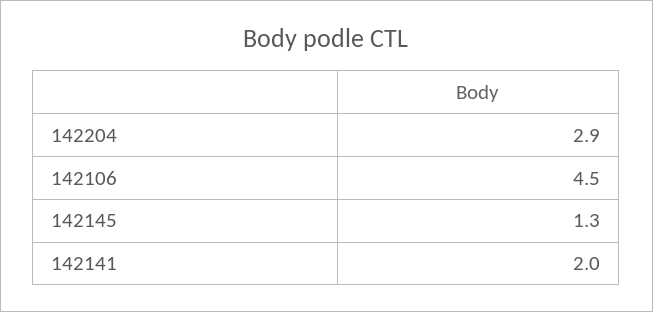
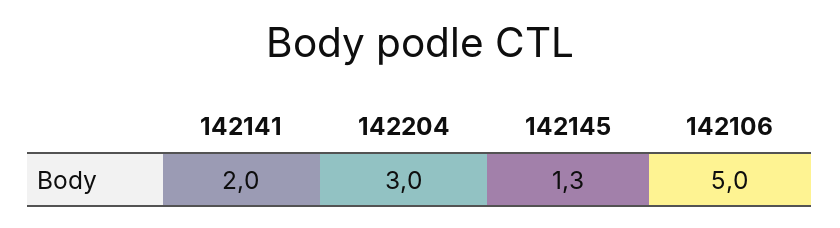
  {
-   "142204": 2.9,
+   "142204": 3,
-   "142106": 4.5,
+   "142106": 5,
    "142145": 1.3,
    "142141": 2
  }

